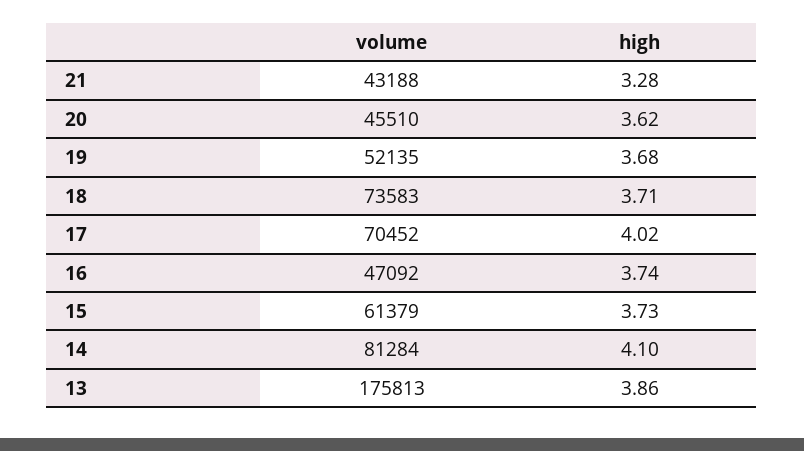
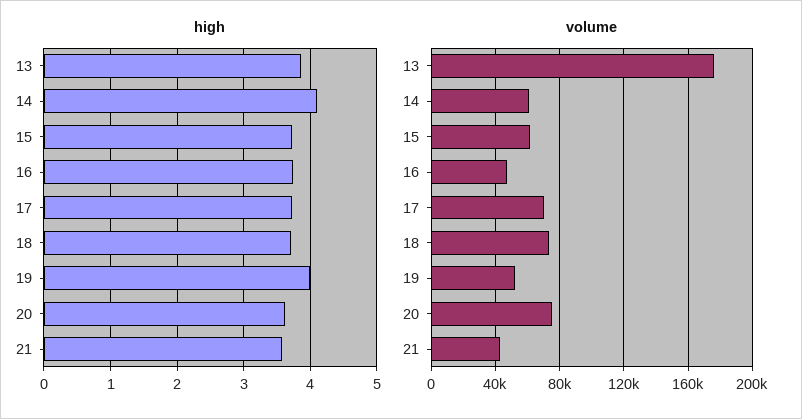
  {
    "volume": {
      "21": 43188,
-     "20": 45510,
+     "20": 75000,
      "19": 52135,
      "18": 73583,
      "17": 70452,
      "16": 47092,
      "15": 61379,
-     "14": 81284,
+     "14": 60000,
      "13": 175813
    },
    "high": {
-     "21": 3.28,
+     "21": 3.6,
      "20": 3.62,
-     "19": 3.68,
+     "19": 4,
      "18": 3.71,
-     "17": 4.02,
+     "17": 3.7,
      "16": 3.74,
      "15": 3.73,
      "14": 4.1,
      "13": 3.86
    }
  }

